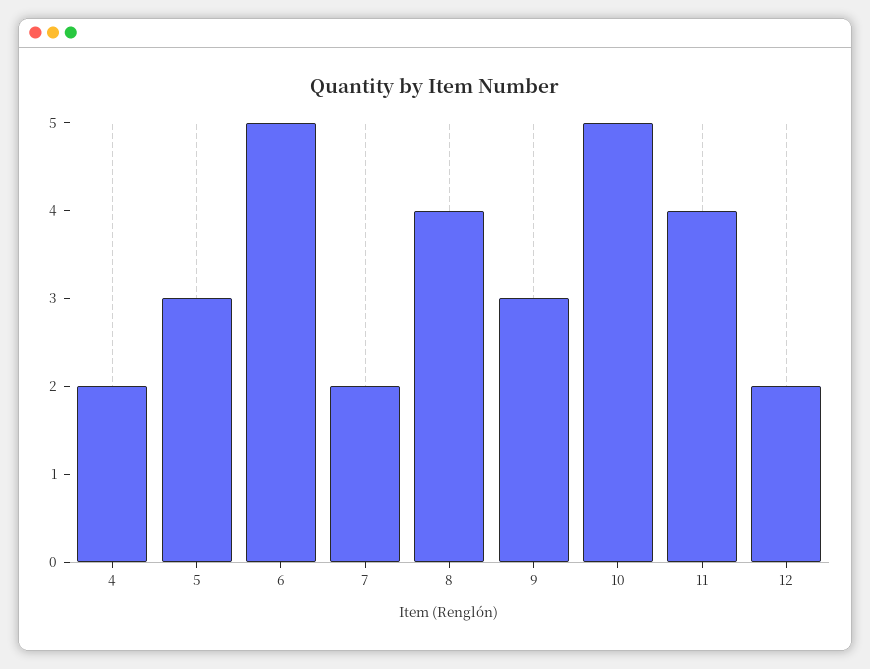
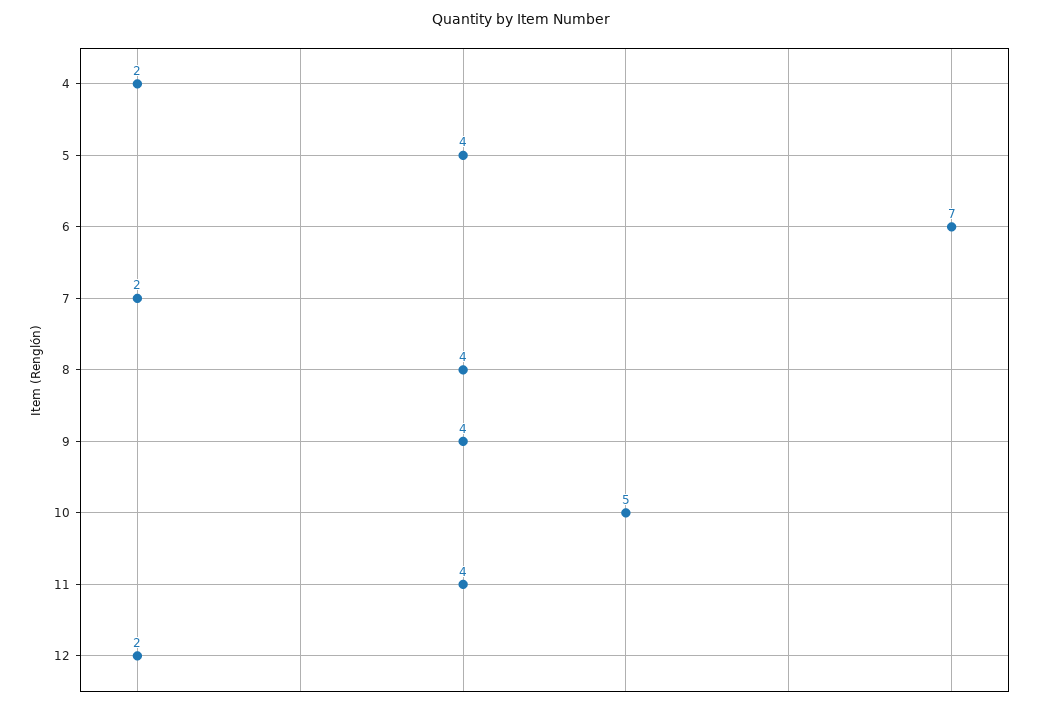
  {
    "4": 2,
-   "5": 3,
+   "5": 4,
-   "6": 5,
+   "6": 7,
    "7": 2,
    "8": 4,
-   "9": 3,
+   "9": 4,
    "10": 5,
    "11": 4,
    "12": 2
  }

